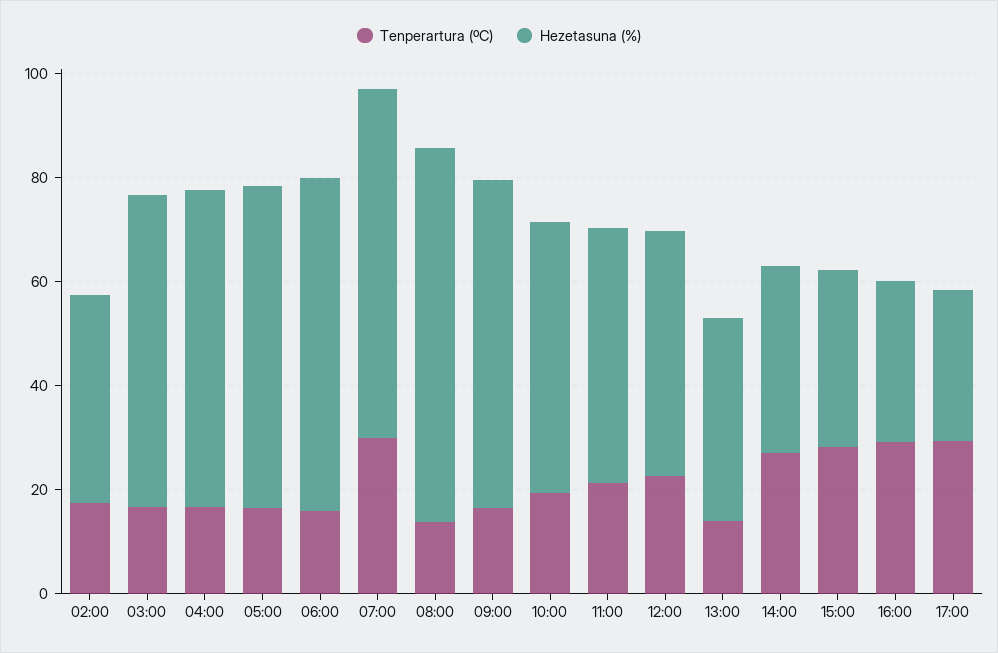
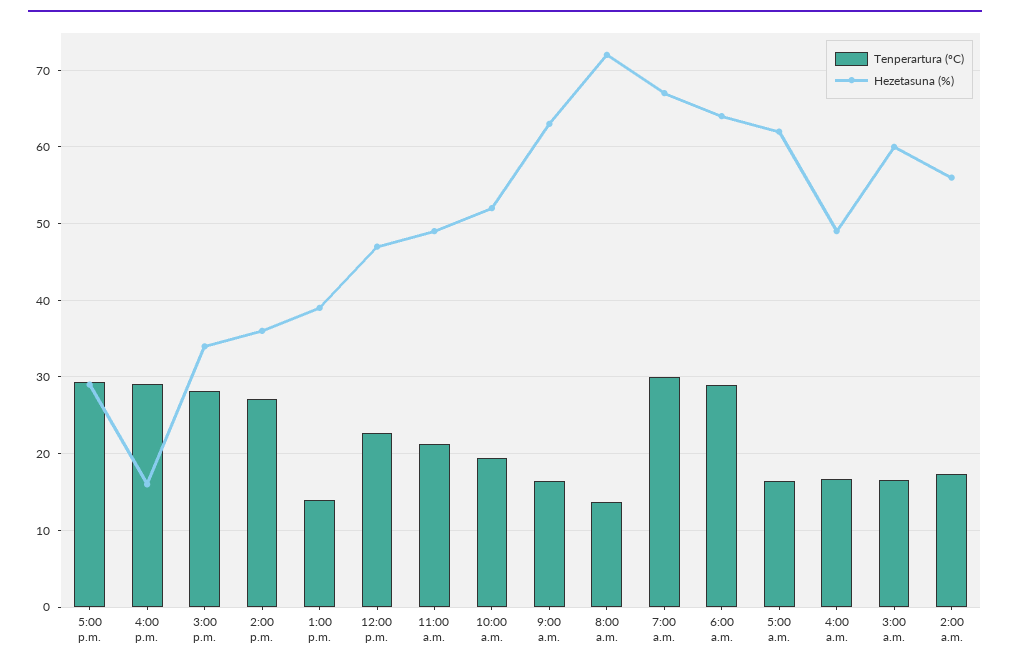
  {
    "Tenperartura (ºC)": {
      "02:00": 17,
      "03:00": 17,
      "04:00": 17,
      "05:00": 16,
-     "06:00": 15,
+     "06:00": 29,
      "07:00": 30,
      "08:00": 14,
      "09:00": 17,
      "10:00": 19,
      "11:00": 21,
      "12:00": 23,
      "13:00": 14,
      "14:00": 27,
      "15:00": 28,
      "16:00": 29,
      "17:00": 29
    },
    "Hezetasuna (%)": {
-     "02:00": 40,
+     "02:00": 56,
      "03:00": 60,
-     "04:00": 60,
+     "04:00": 49,
      "05:00": 62,
      "06:00": 64,
      "07:00": 67,
      "08:00": 72,
      "09:00": 63,
      "10:00": 52,
      "11:00": 49,
      "12:00": 47,
      "13:00": 39,
      "14:00": 36,
      "15:00": 34,
-     "16:00": 30,
+     "16:00": 16,
      "17:00": 29
    }
  }

